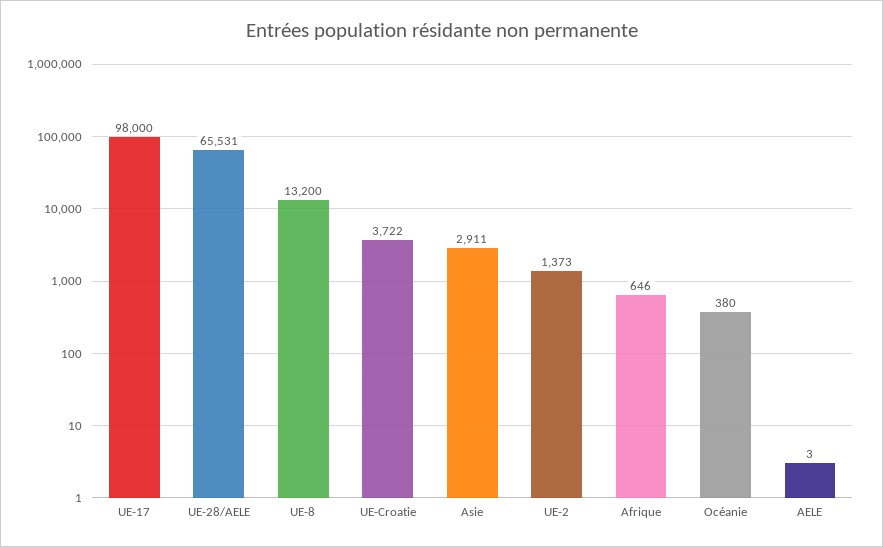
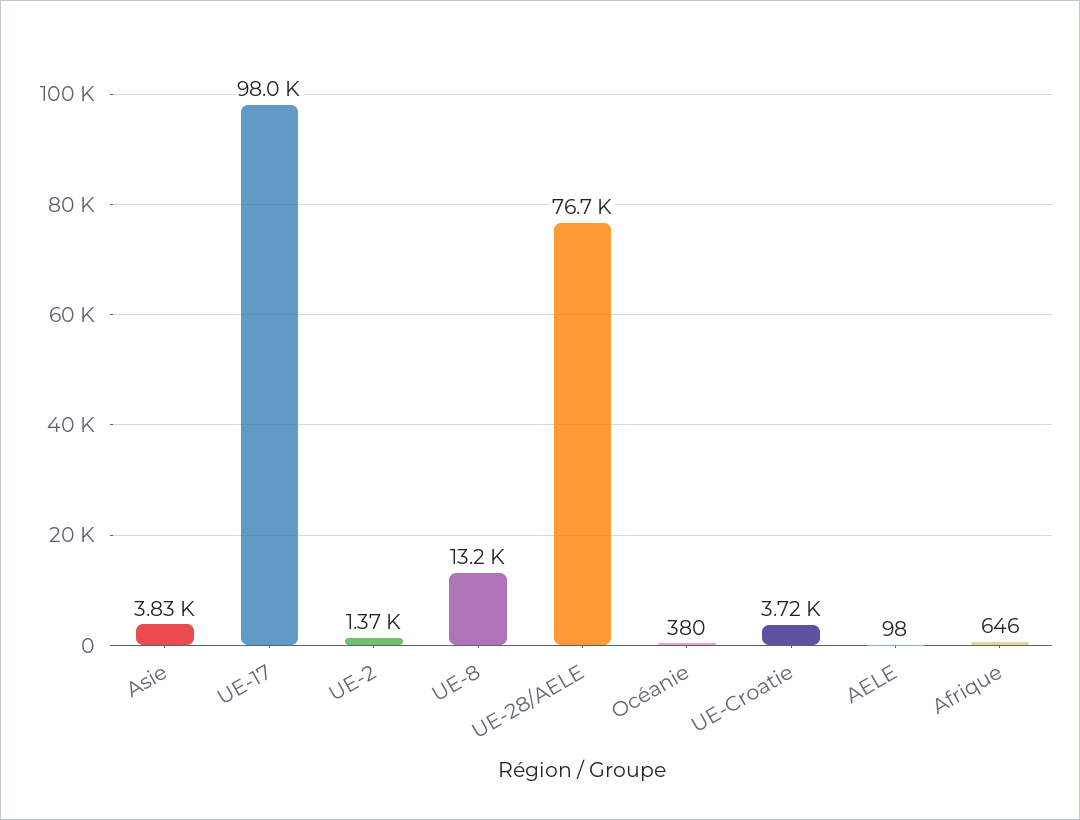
  {
    "UE-17": 98000,
-   "UE-28/AELE": 65531,
+   "UE-28/AELE": 76700,
    "UE-8": 13200,
    "UE-Croatie": 3722,
-   "Asie": 2911,
+   "Asie": 3830,
    "UE-2": 1373,
    "Afrique": 646,
    "Océanie": 380,
-   "AELE": 3
+   "AELE": 98
  }

